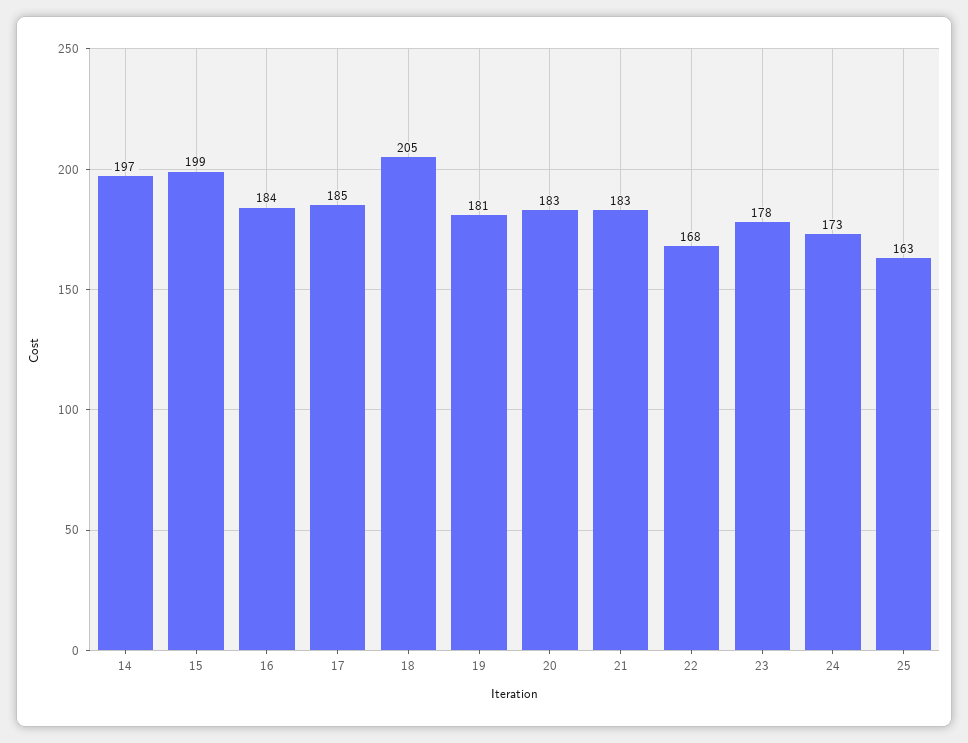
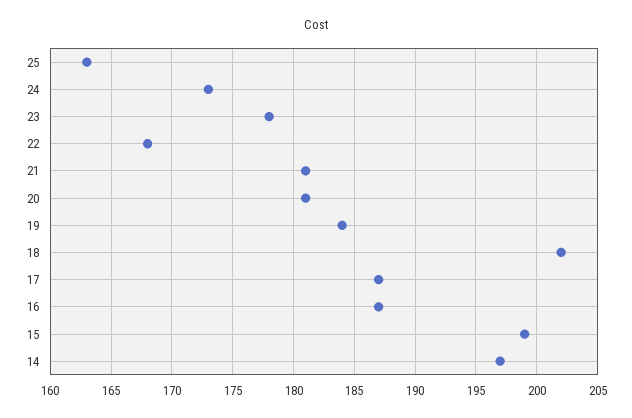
  {
    "14": 197,
    "15": 199,
-   "16": 184,
+   "16": 187,
-   "17": 185,
+   "17": 187,
-   "18": 205,
+   "18": 202,
-   "19": 181,
+   "19": 184,
-   "20": 183,
+   "20": 181,
-   "21": 183,
+   "21": 181,
    "22": 168,
    "23": 178,
    "24": 173,
    "25": 163
  }

